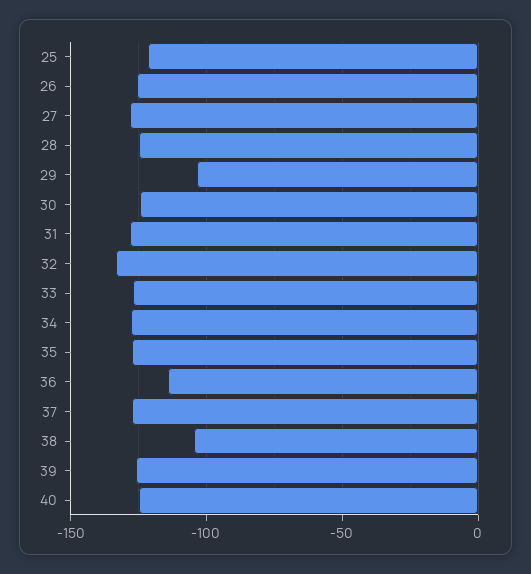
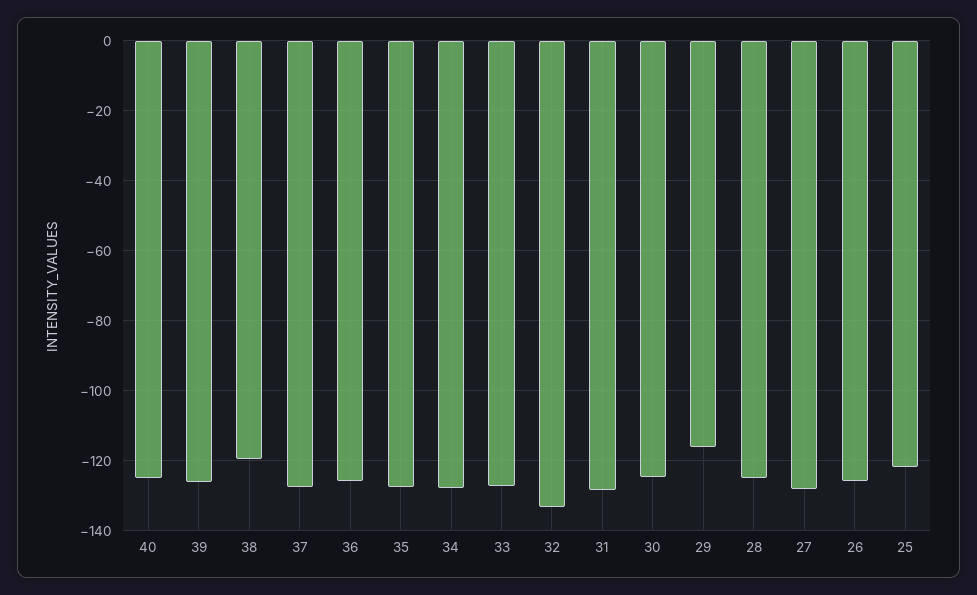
  {
    "25": -122,
    "26": -126,
    "27": -128,
    "28": -126,
-   "29": -105,
+   "29": -116,
    "30": -124,
    "31": -128,
    "32": -134,
    "33": -128,
    "34": -128,
    "35": -128,
-   "36": -115,
+   "36": -126,
    "37": -128,
-   "38": -105,
+   "38": -120,
    "39": -126,
    "40": -124
  }

